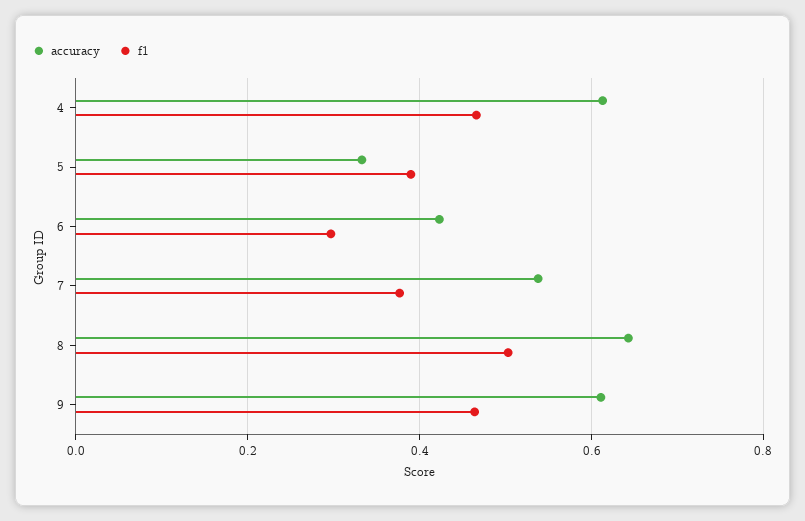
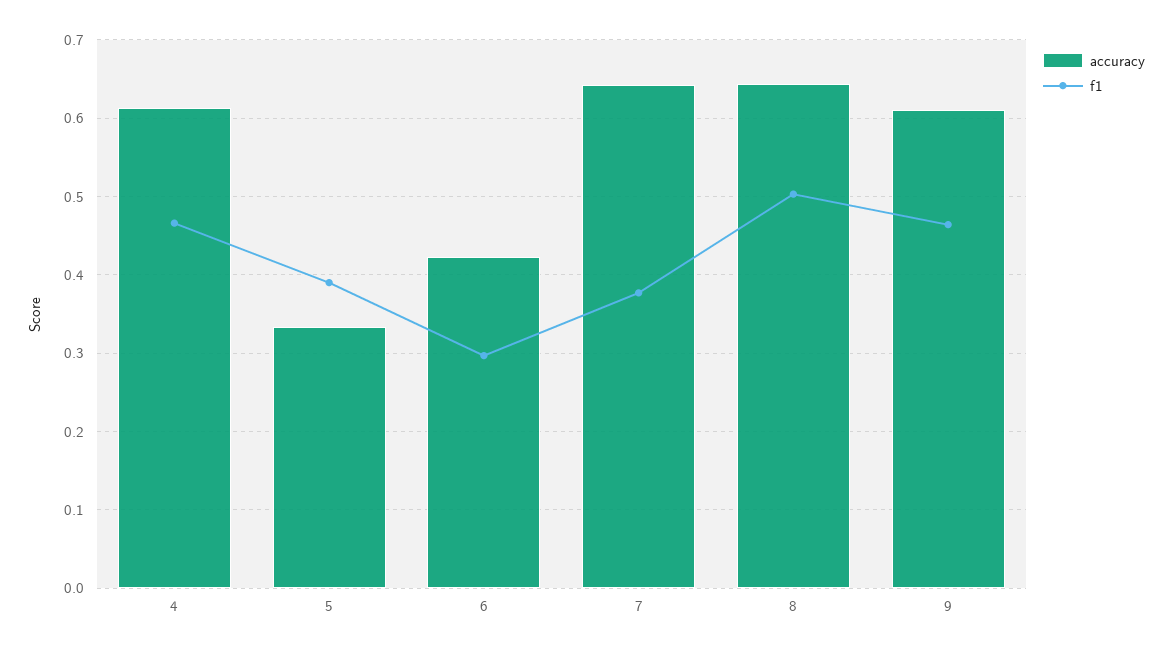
  {
    "accuracy": {
      "4": 0.61,
      "5": 0.33,
      "6": 0.42,
-     "7": 0.54,
+     "7": 0.64,
      "8": 0.64,
      "9": 0.61
    },
    "f1": {
      "4": 0.47,
      "5": 0.39,
      "6": 0.3,
      "7": 0.38,
      "8": 0.5,
      "9": 0.46
    }
  }

